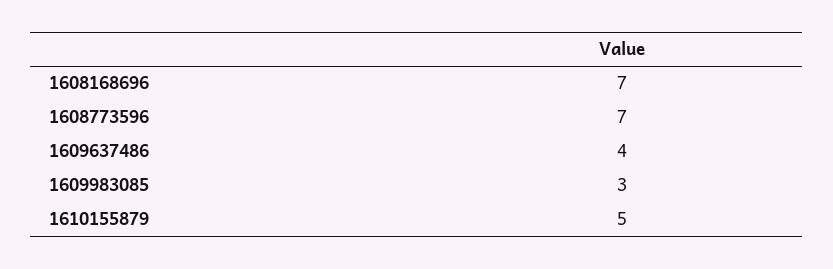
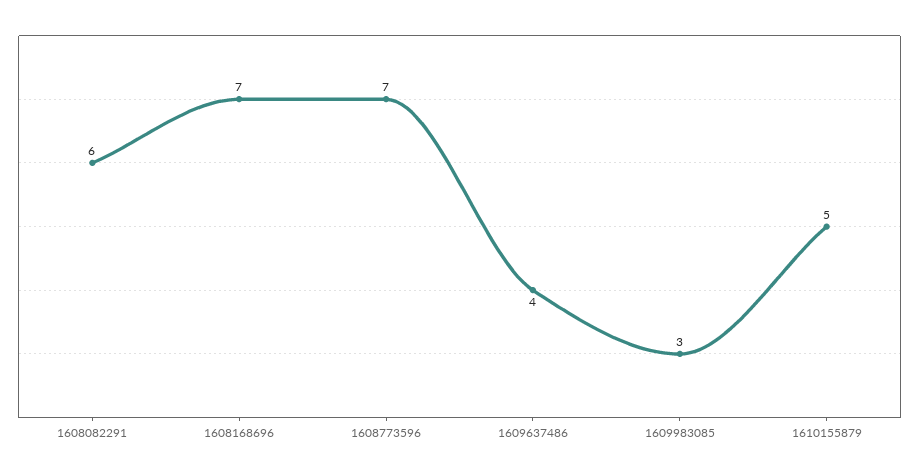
  {
    "1608168696": 7,
    "1608773596": 7,
    "1609637486": 4,
    "1609983085": 3,
-   "1610155879": 5
+   "1610155879": 5,
+   "1608082291": 6
  }

